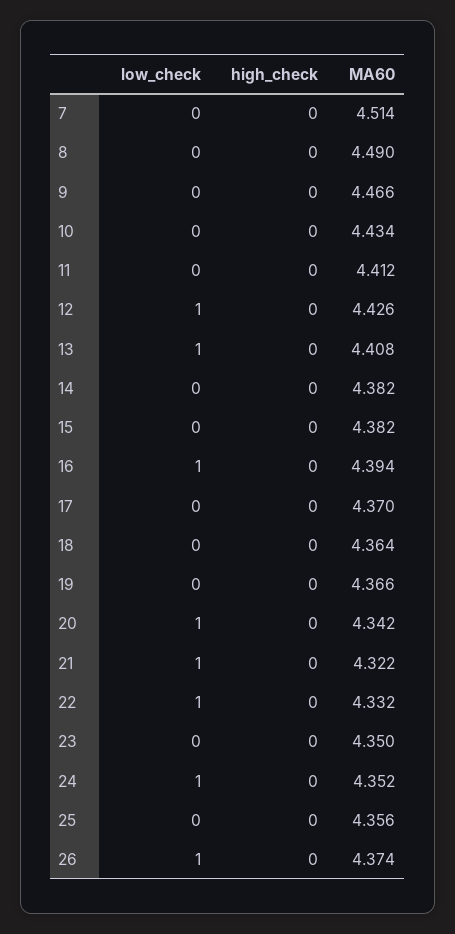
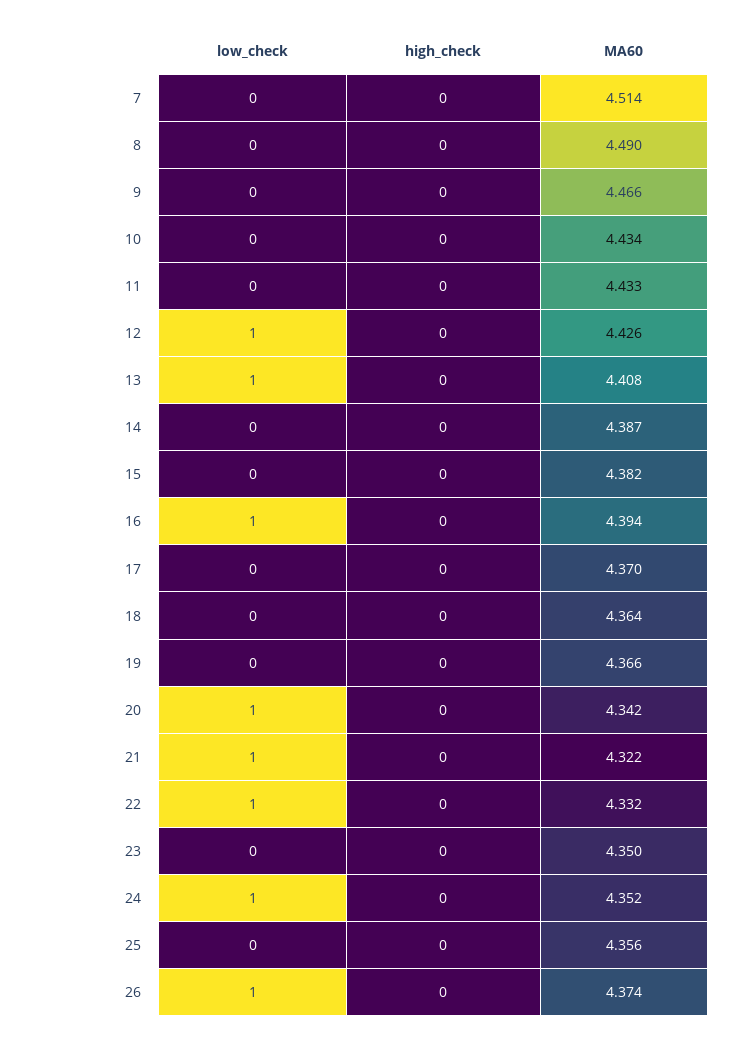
  {
    "low_check": {
      "7": 0,
      "8": 0,
      "9": 0,
      "10": 0,
      "11": 0,
      "12": 1,
      "13": 1,
      "14": 0,
      "15": 0,
      "16": 1,
      "17": 0,
      "18": 0,
      "19": 0,
      "20": 1,
      "21": 1,
      "22": 1,
      "23": 0,
      "24": 1,
      "25": 0,
      "26": 1
    },
    "high_check": {
      "7": 0,
      "8": 0,
      "9": 0,
      "10": 0,
      "11": 0,
      "12": 0,
      "13": 0,
      "14": 0,
      "15": 0,
      "16": 0,
      "17": 0,
      "18": 0,
      "19": 0,
      "20": 0,
      "21": 0,
      "22": 0,
      "23": 0,
      "24": 0,
      "25": 0,
      "26": 0
    },
    "MA60": {
      "7": 4.514,
      "8": 4.49,
      "9": 4.466,
      "10": 4.434,
-     "11": 4.412,
+     "11": 4.433,
      "12": 4.426,
      "13": 4.408,
-     "14": 4.382,
+     "14": 4.387,
      "15": 4.382,
      "16": 4.394,
      "17": 4.37,
      "18": 4.364,
      "19": 4.366,
      "20": 4.342,
      "21": 4.322,
      "22": 4.332,
      "23": 4.35,
      "24": 4.352,
      "25": 4.356,
      "26": 4.374
    }
  }

